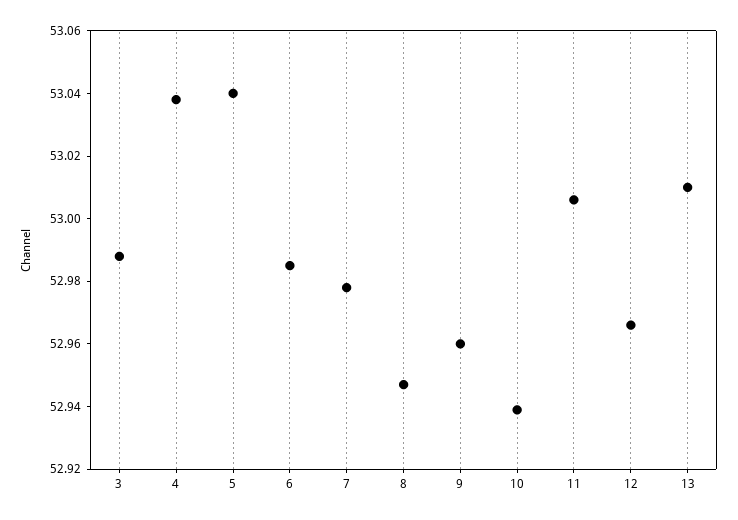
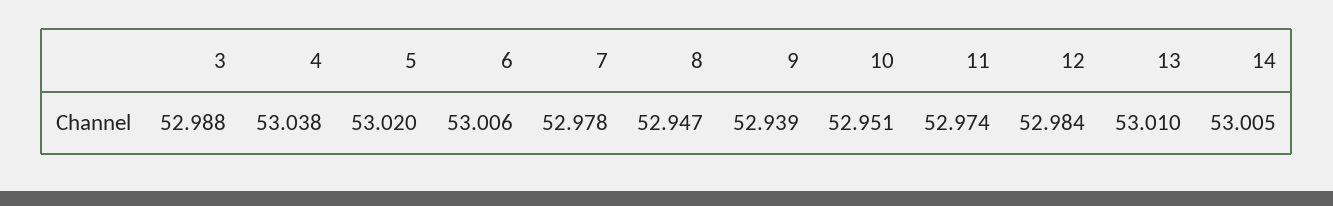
  {
    "3": 52.988,
    "4": 53.038,
-   "5": 53.04,
+   "5": 53.02,
-   "6": 52.985,
+   "6": 53.006,
    "7": 52.978,
    "8": 52.947,
-   "9": 52.96,
+   "9": 52.939,
-   "10": 52.94,
+   "10": 52.951,
-   "11": 53.005,
+   "11": 52.974,
-   "12": 52.965,
+   "12": 52.984,
-   "13": 53.01
+   "13": 53.01,
+   "14": 53.005
  }

